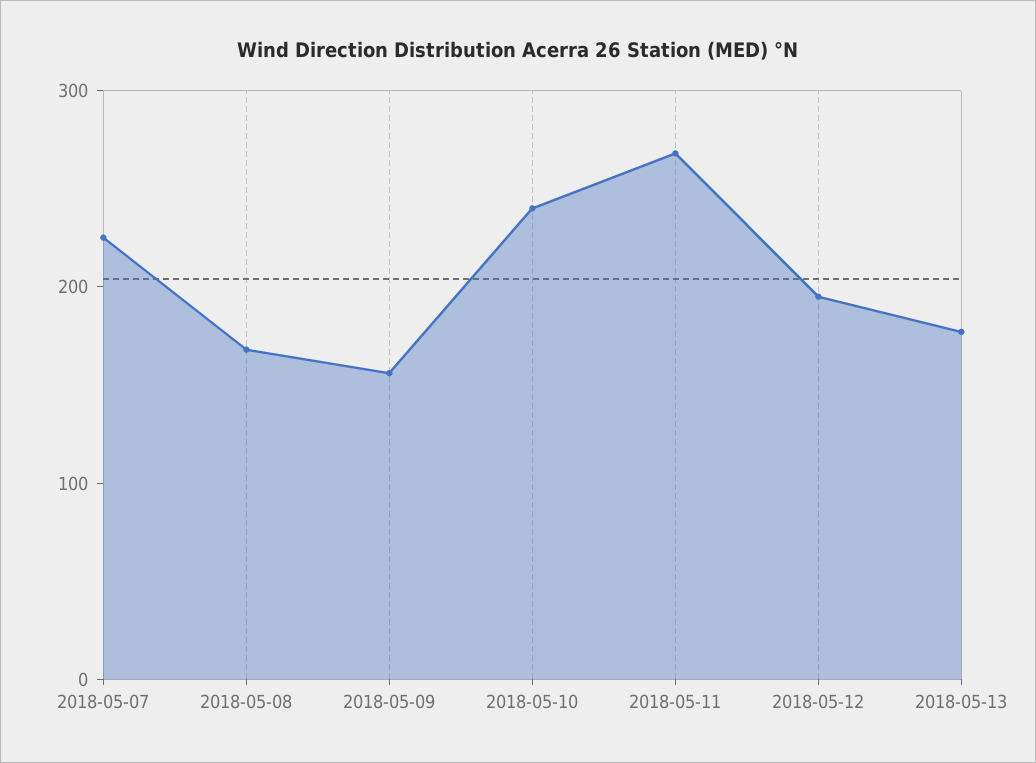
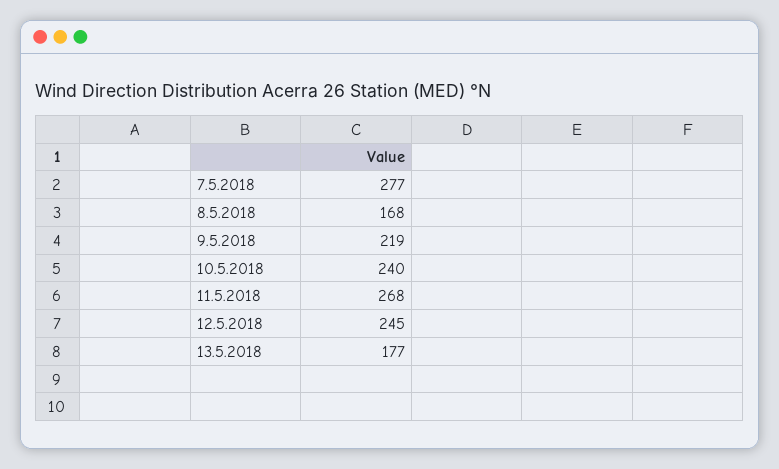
  {
-   "2018-05-07": 220,
+   "2018-05-07": 277,
    "2018-05-08": 168,
-   "2018-05-09": 160,
+   "2018-05-09": 219,
    "2018-05-10": 240,
    "2018-05-11": 268,
-   "2018-05-12": 200,
+   "2018-05-12": 245,
    "2018-05-13": 177
  }

